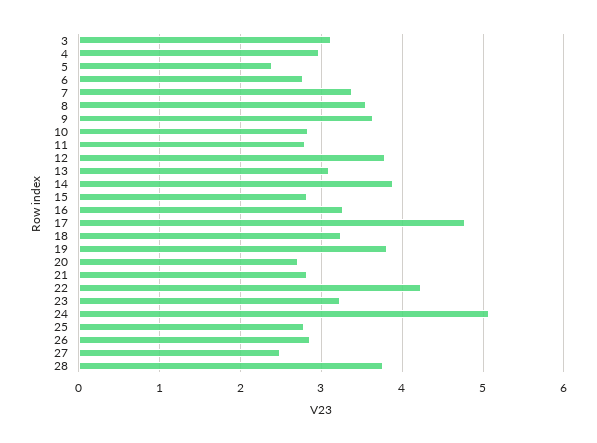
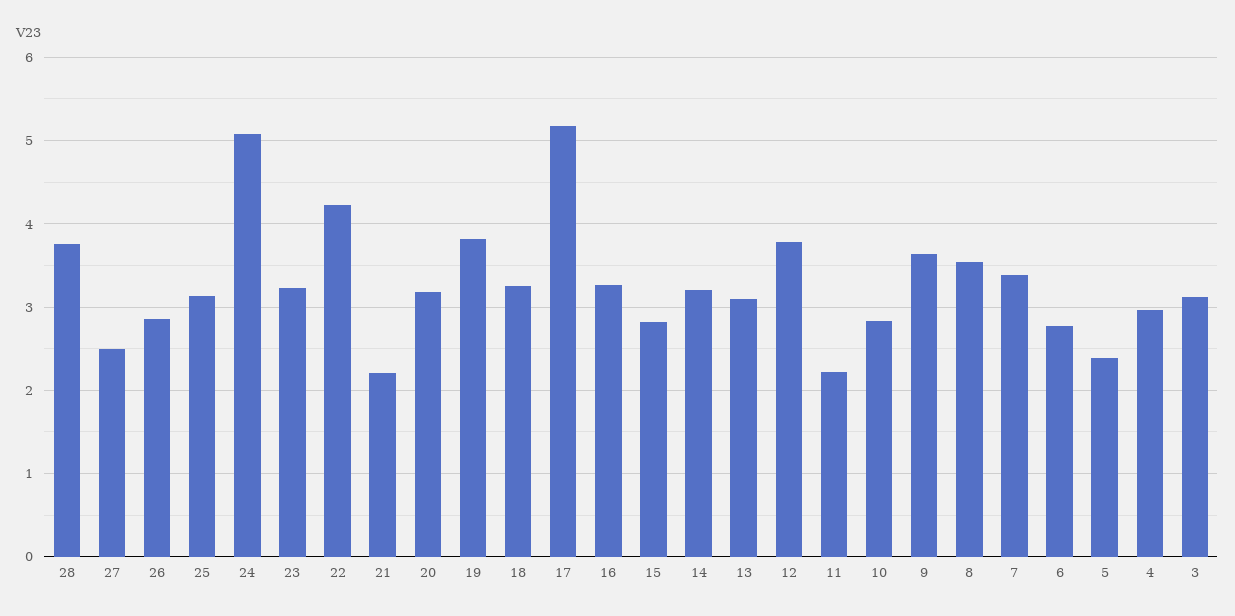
  {
    "3": 3.1,
    "4": 3,
    "5": 2.4,
    "6": 2.8,
    "7": 3.4,
    "8": 3.5,
    "9": 3.6,
    "10": 2.8,
-   "11": 2.8,
+   "11": 2.2,
    "12": 3.8,
    "13": 3.1,
-   "14": 3.9,
+   "14": 3.2,
    "15": 2.8,
    "16": 3.3,
-   "17": 4.8,
+   "17": 5.2,
    "18": 3.2,
    "19": 3.8,
-   "20": 2.7,
+   "20": 3.2,
-   "21": 2.8,
+   "21": 2.2,
    "22": 4.2,
    "23": 3.2,
    "24": 5.1,
-   "25": 2.8,
+   "25": 3.1,
    "26": 2.9,
    "27": 2.5,
    "28": 3.8
  }

